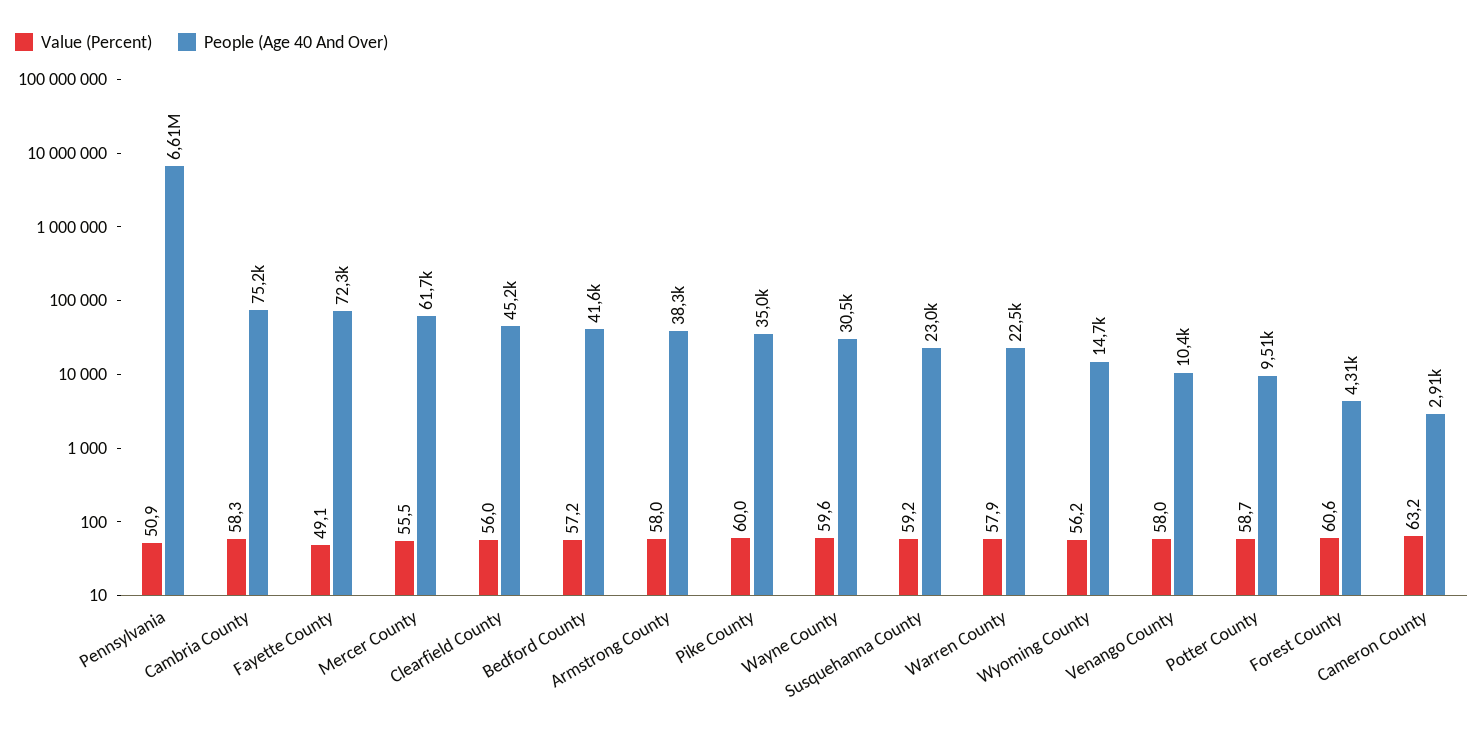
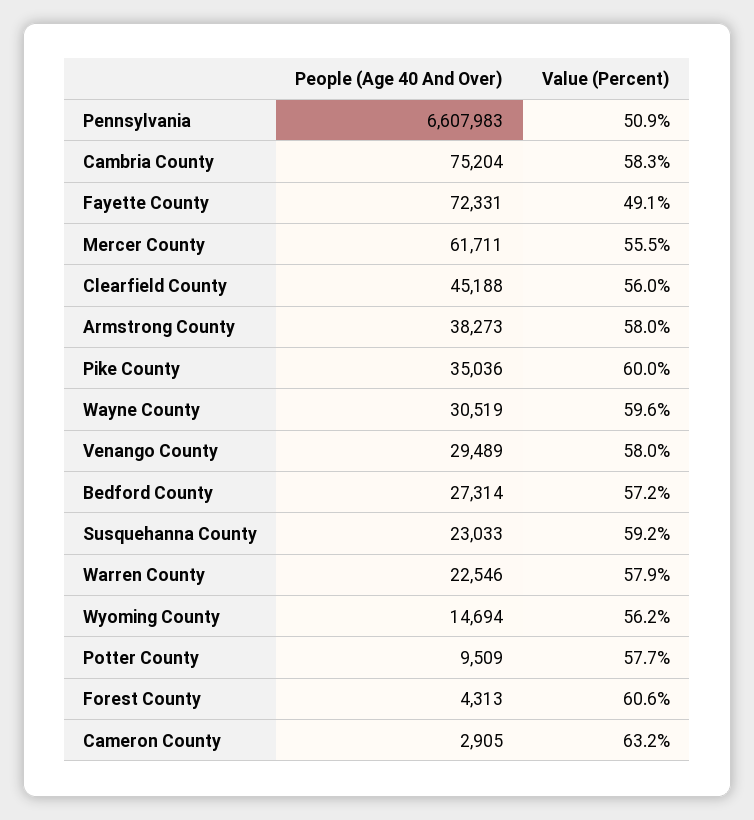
  {
    "Value (Percent)": {
      "Pennsylvania": 50.9,
      "Cambria County": 58.3,
      "Fayette County": 49.1,
      "Mercer County": 55.5,
      "Clearfield County": 56,
      "Bedford County": 57.2,
      "Armstrong County": 58,
      "Pike County": 60,
      "Wayne County": 59.6,
      "Susquehanna County": 59.2,
      "Warren County": 57.9,
      "Wyoming County": 56.2,
      "Venango County": 58,
-     "Potter County": 58.7,
+     "Potter County": 57.7,
      "Forest County": 60.6,
      "Cameron County": 63.2
    },
    "People (Age 40 And Over)": {
      "Pennsylvania": 6607983,
      "Cambria County": 75204,
      "Fayette County": 72331,
      "Mercer County": 61711,
      "Clearfield County": 45188,
-     "Bedford County": 41600,
+     "Bedford County": 27314,
      "Armstrong County": 38273,
      "Pike County": 35036,
      "Wayne County": 30519,
      "Susquehanna County": 23033,
      "Warren County": 22546,
      "Wyoming County": 14694,
-     "Venango County": 10400,
+     "Venango County": 29489,
      "Potter County": 9509,
      "Forest County": 4313,
      "Cameron County": 2905
    }
  }

